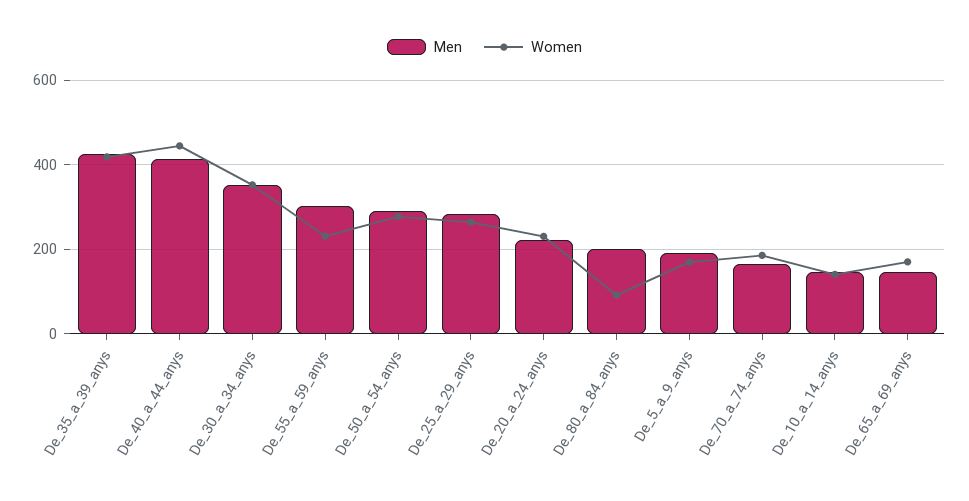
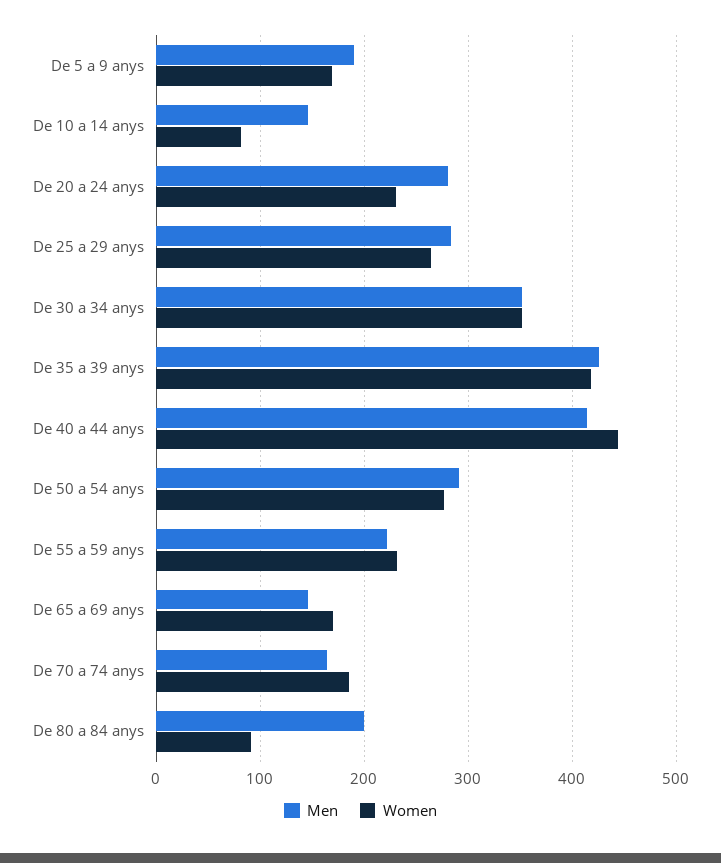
  {
    "Men": {
      "De_35_a_39_anys": 430,
      "De_40_a_44_anys": 410,
      "De_30_a_34_anys": 350,
-     "De_55_a_59_anys": 300,
+     "De_55_a_59_anys": 220,
      "De_50_a_54_anys": 290,
      "De_25_a_29_anys": 280,
-     "De_20_a_24_anys": 220,
+     "De_20_a_24_anys": 280,
      "De_80_a_84_anys": 200,
      "De_5_a_9_anys": 190,
      "De_70_a_74_anys": 160,
      "De_10_a_14_anys": 150,
      "De_65_a_69_anys": 150
    },
    "Women": {
      "De_35_a_39_anys": 420,
      "De_40_a_44_anys": 440,
      "De_30_a_34_anys": 350,
      "De_55_a_59_anys": 230,
      "De_50_a_54_anys": 280,
      "De_25_a_29_anys": 260,
      "De_20_a_24_anys": 230,
      "De_80_a_84_anys": 90,
      "De_5_a_9_anys": 170,
      "De_70_a_74_anys": 190,
-     "De_10_a_14_anys": 140,
+     "De_10_a_14_anys": 80,
      "De_65_a_69_anys": 170
    }
  }

